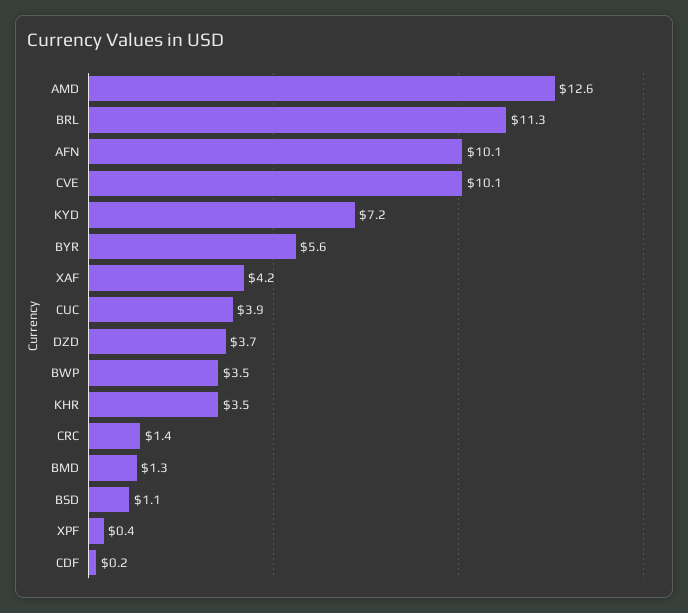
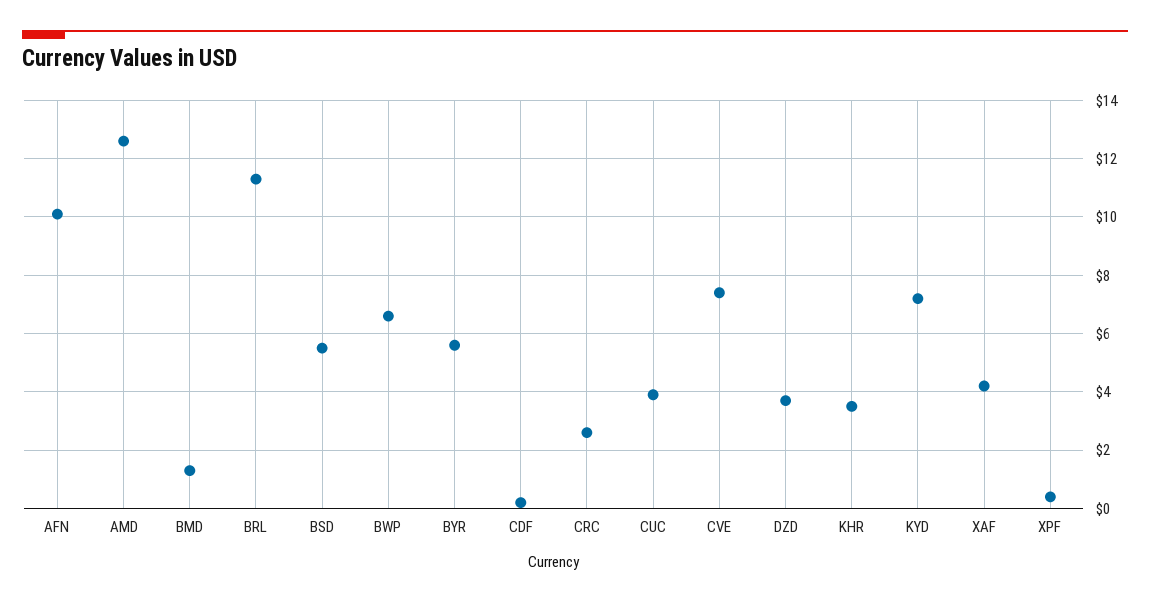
  {
    "AMD": 12.6,
    "BRL": 11.3,
    "AFN": 10.1,
-   "CVE": 10.1,
+   "CVE": 7.5,
    "KYD": 7.2,
    "BYR": 5.6,
    "XAF": 4.2,
    "CUC": 3.9,
    "DZD": 3.7,
-   "BWP": 3.5,
+   "BWP": 6.5,
    "KHR": 3.5,
-   "CRC": 1.4,
+   "CRC": 2.5,
    "BMD": 1.3,
-   "BSD": 1.1,
+   "BSD": 5.5,
    "XPF": 0.4,
    "CDF": 0.2
  }

